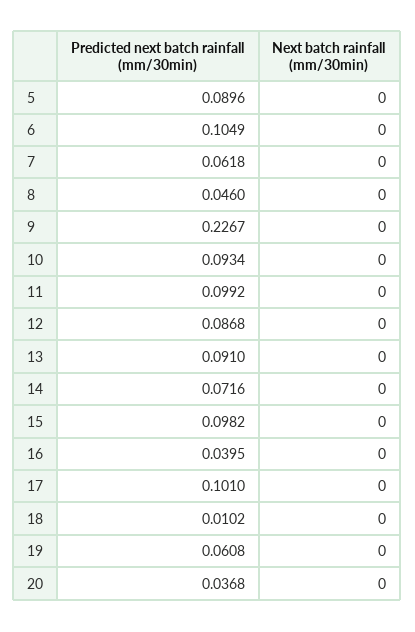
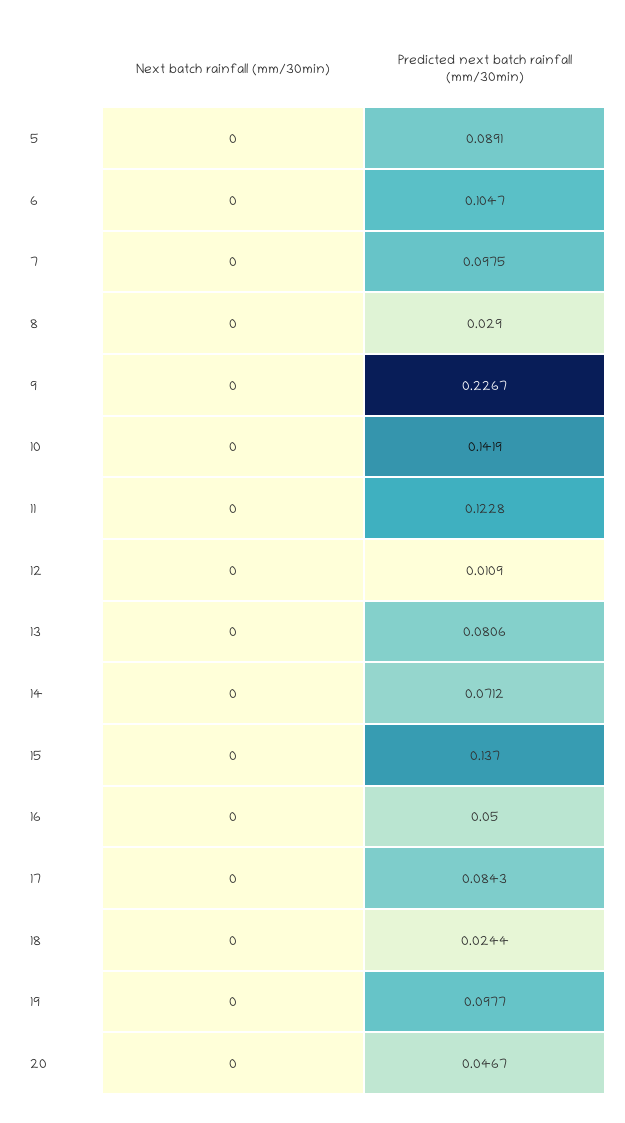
  {
    "Predicted next batch rainfall (mm/30min)": {
-     "5": 0.0896,
+     "5": 0.0891,
-     "6": 0.1049,
+     "6": 0.1047,
-     "7": 0.0618,
+     "7": 0.0975,
-     "8": 0.046,
+     "8": 0.029,
      "9": 0.2267,
-     "10": 0.0934,
+     "10": 0.1419,
-     "11": 0.0992,
+     "11": 0.1228,
-     "12": 0.0868,
+     "12": 0.0109,
-     "13": 0.091,
+     "13": 0.0806,
-     "14": 0.0716,
+     "14": 0.0712,
-     "15": 0.0982,
+     "15": 0.137,
-     "16": 0.0395,
+     "16": 0.05,
-     "17": 0.101,
+     "17": 0.0843,
-     "18": 0.0102,
+     "18": 0.0244,
-     "19": 0.0608,
+     "19": 0.0977,
-     "20": 0.0368
+     "20": 0.0467
    },
    "Next batch rainfall (mm/30min)": {
      "5": 0,
      "6": 0,
      "7": 0,
      "8": 0,
      "9": 0,
      "10": 0,
      "11": 0,
      "12": 0,
      "13": 0,
      "14": 0,
      "15": 0,
      "16": 0,
      "17": 0,
      "18": 0,
      "19": 0,
      "20": 0
    }
  }

